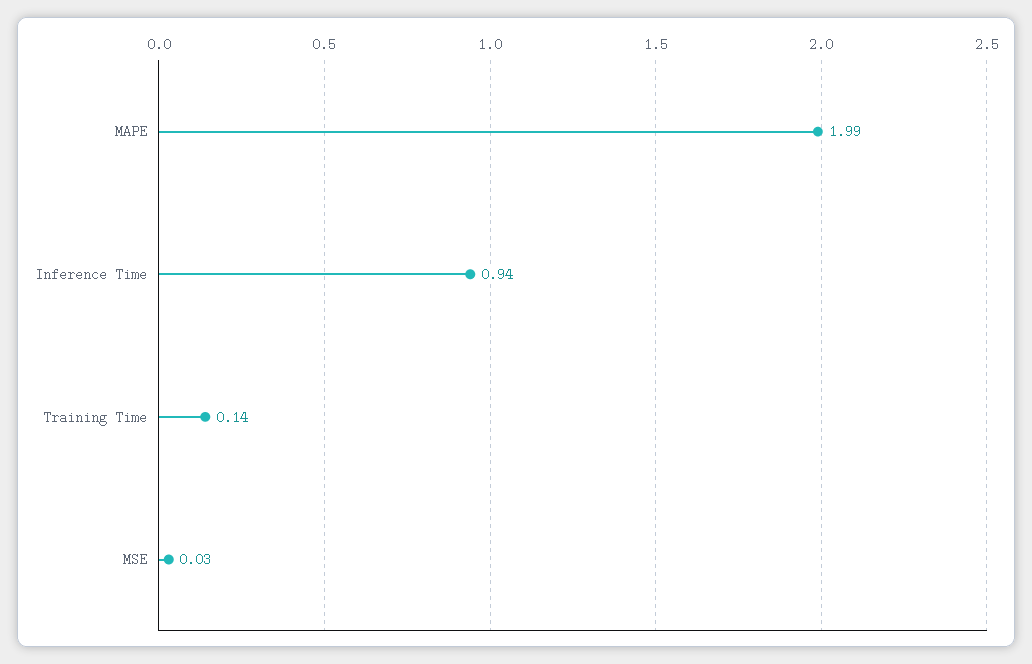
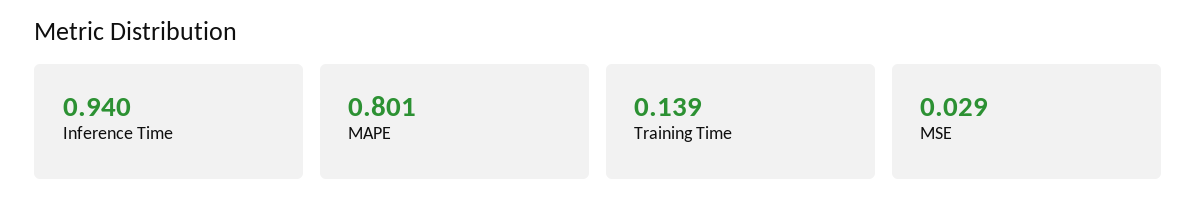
  {
-   "MAPE": 1.99,
+   "MAPE": 0.801,
    "Inference Time": 0.94,
    "Training Time": 0.139,
    "MSE": 0.029
  }

